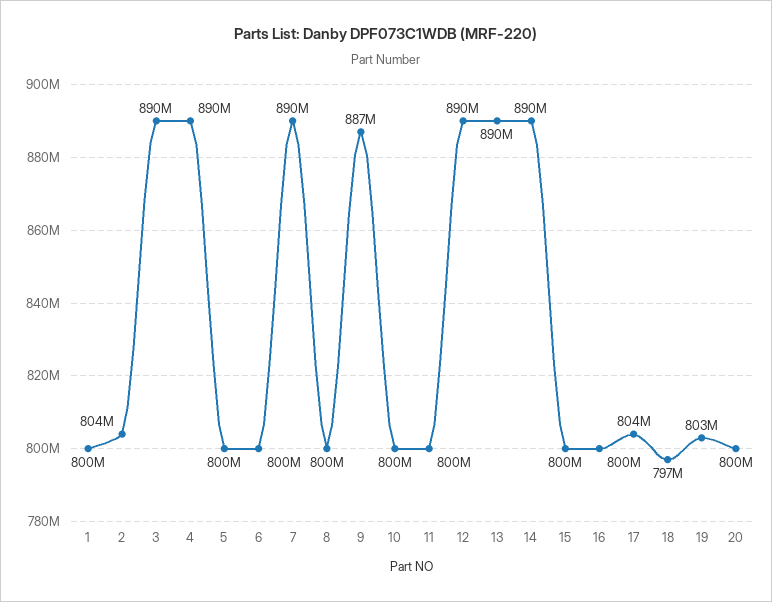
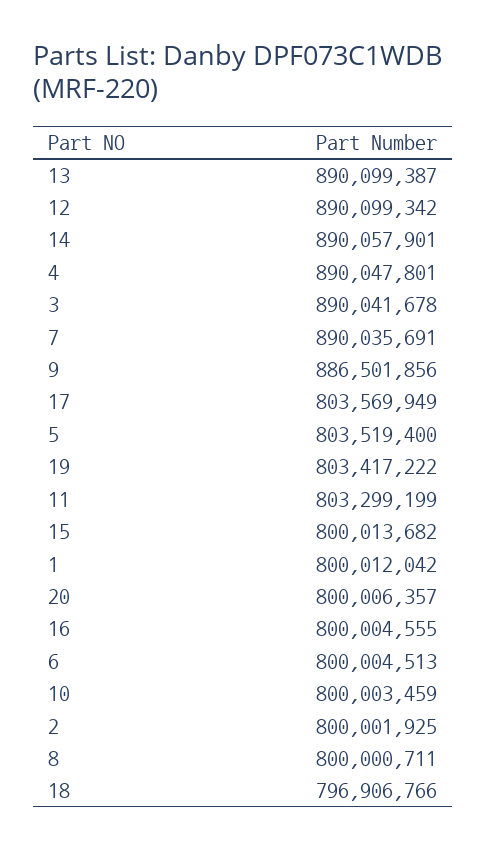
  {
    "1": 800012042,
-   "2": 804000000,
+   "2": 800001925,
    "3": 890041678,
    "4": 890047801,
-   "5": 800000000,
+   "5": 803519400,
    "6": 800004513,
    "7": 890035691,
    "8": 800000711,
    "9": 886501856,
    "10": 800003459,
-   "11": 800000000,
+   "11": 803299199,
    "12": 890099342,
    "13": 890099387,
    "14": 890057901,
    "15": 800013682,
    "16": 800004555,
    "17": 803569949,
    "18": 796906766,
    "19": 803417222,
    "20": 800006357
  }

